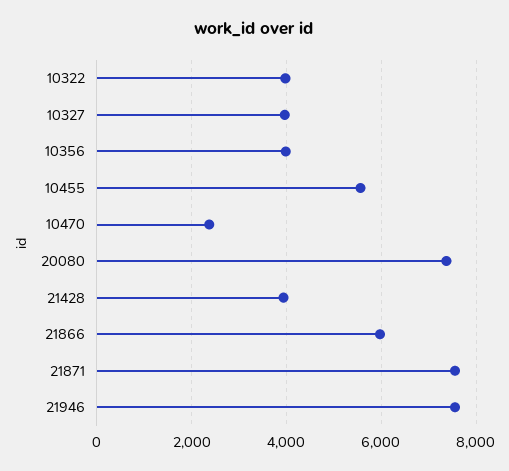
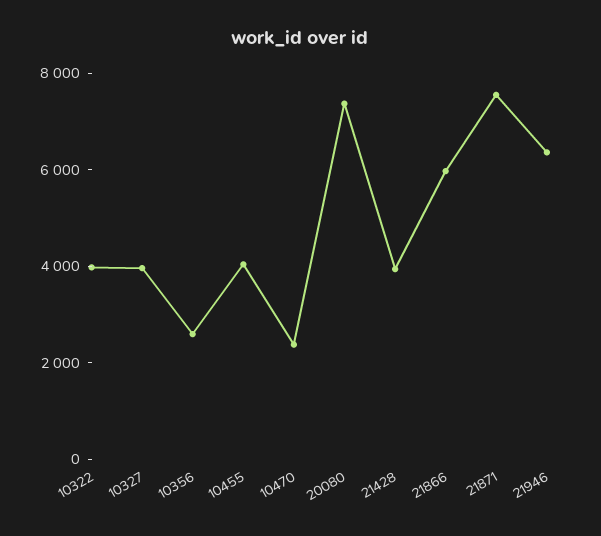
  {
    "10322": 4000,
    "10327": 4000,
-   "10356": 4000,
+   "10356": 2500,
-   "10455": 5600,
+   "10455": 4000,
    "10470": 2400,
    "20080": 7400,
    "21428": 4000,
    "21866": 6000,
    "21871": 7600,
-   "21946": 7600
+   "21946": 6500
  }

